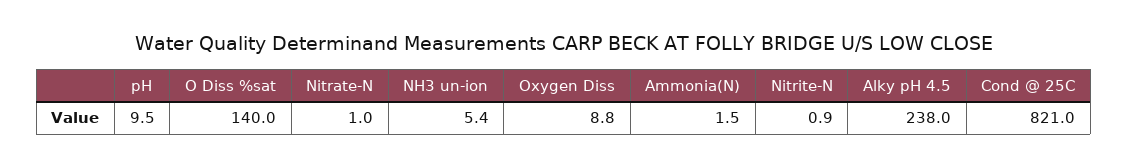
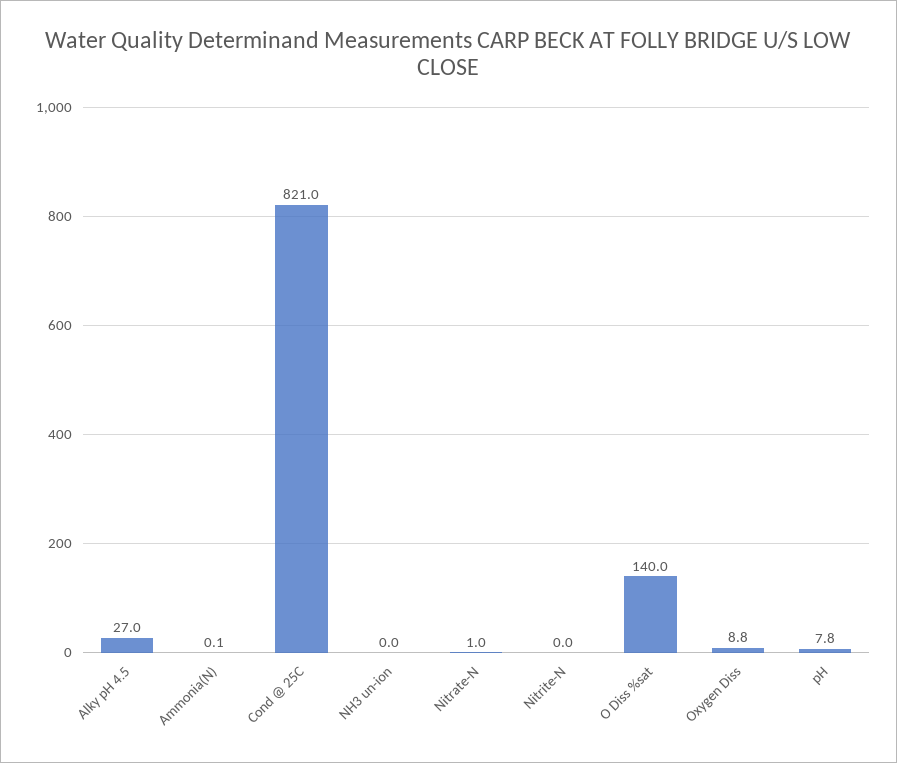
  {
-   "pH": 9.5,
+   "pH": 7.8,
    "O Diss %sat": 140,
    "Nitrate-N": 1,
-   "NH3 un-ion": 5.4,
+   "NH3 un-ion": 0,
    "Oxygen Diss": 8.8,
-   "Ammonia(N)": 1.5,
+   "Ammonia(N)": 0.1,
-   "Nitrite-N": 0.9,
+   "Nitrite-N": 0,
-   "Alky pH 4.5": 238,
+   "Alky pH 4.5": 27,
    "Cond @ 25C": 821
  }

